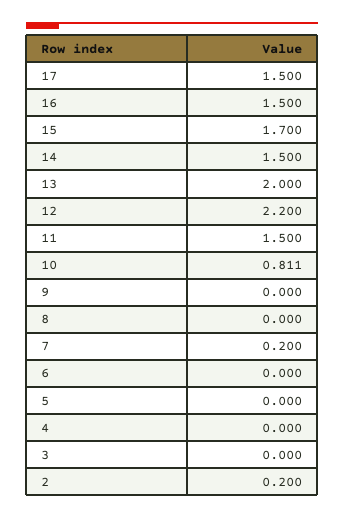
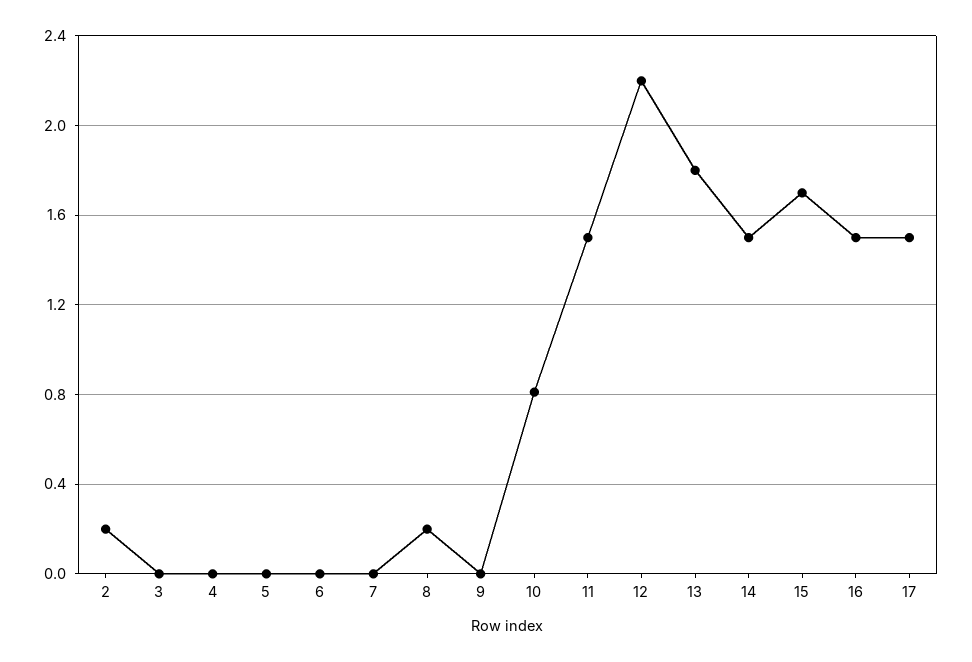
  {
    "17": 1.5,
    "16": 1.5,
    "15": 1.7,
    "14": 1.5,
-   "13": 2,
+   "13": 1.8,
    "12": 2.2,
    "11": 1.5,
    "10": 0.811,
    "9": 0,
-   "8": 0,
+   "8": 0.2,
-   "7": 0.2,
+   "7": 0,
    "6": 0,
    "5": 0,
    "4": 0,
    "3": 0,
    "2": 0.2
  }

